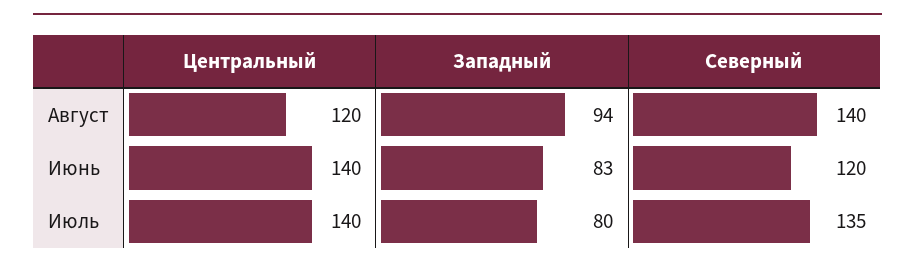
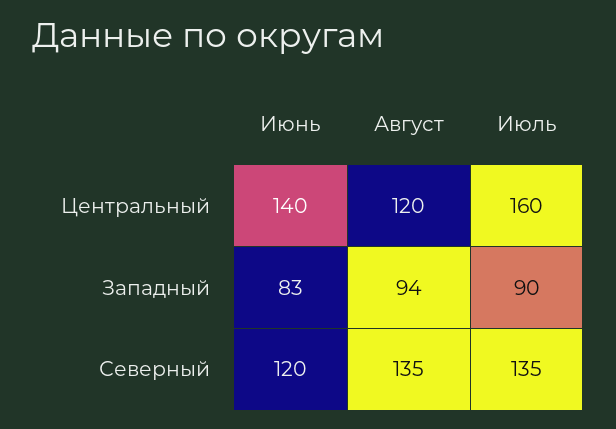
  {
    "Центральный": {
      "Август": 120,
      "Июнь": 140,
-     "Июль": 140
+     "Июль": 160
    },
    "Западный": {
      "Август": 94,
      "Июнь": 83,
-     "Июль": 80
+     "Июль": 90
    },
    "Северный": {
-     "Август": 140,
+     "Август": 135,
      "Июнь": 120,
      "Июль": 135
    }
  }

